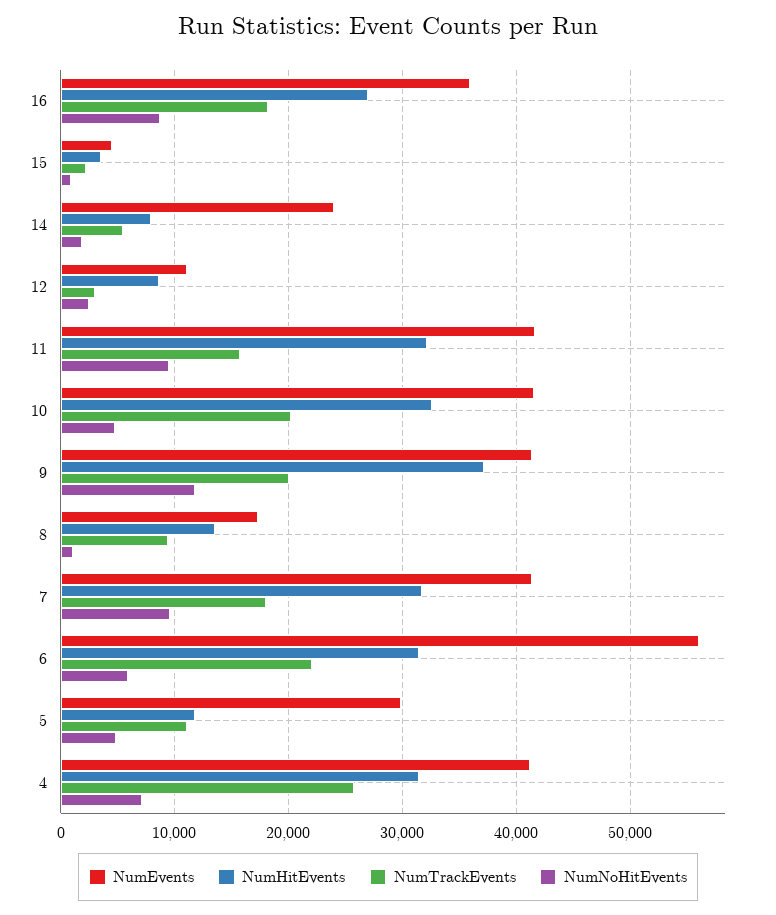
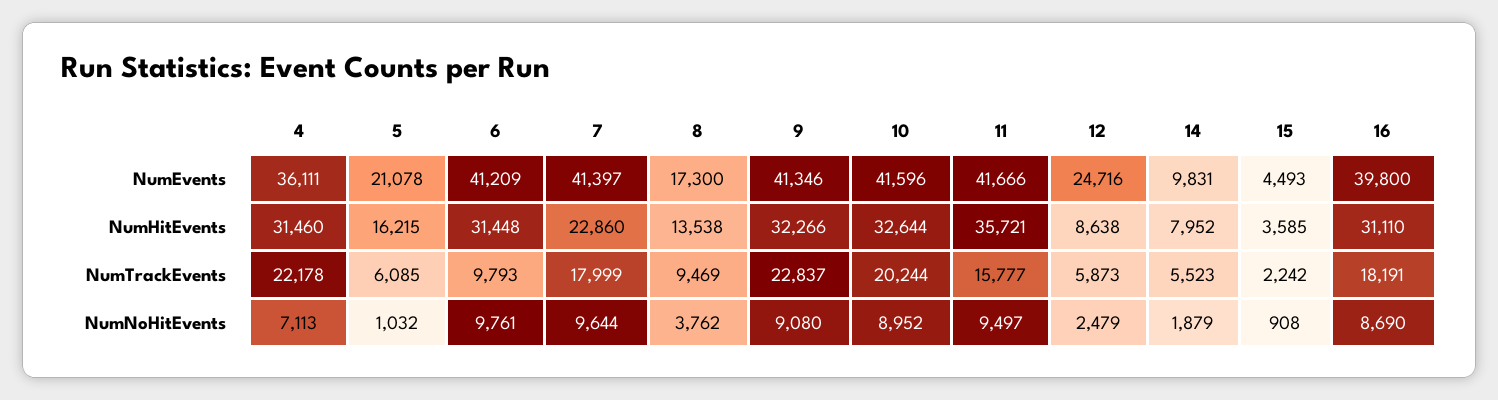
  {
    "NumEvents": {
-     "16": 36000,
+     "16": 39800,
      "15": 4493,
-     "14": 24000,
+     "14": 9831,
-     "12": 11000,
+     "12": 24716,
      "11": 41666,
      "10": 41596,
      "9": 41346,
      "8": 17300,
      "7": 41397,
-     "6": 56000,
+     "6": 41209,
-     "5": 30000,
+     "5": 21078,
-     "4": 41000
+     "4": 36111
    },
    "NumHitEvents": {
-     "16": 27000,
+     "16": 31110,
      "15": 3585,
      "14": 7952,
      "12": 8638,
-     "11": 32000,
+     "11": 35721,
      "10": 32644,
-     "9": 37000,
+     "9": 32266,
      "8": 13538,
-     "7": 32000,
+     "7": 22860,
      "6": 31448,
-     "5": 12000,
+     "5": 16215,
      "4": 31460
    },
    "NumTrackEvents": {
      "16": 18191,
      "15": 2242,
      "14": 5523,
-     "12": 3000,
+     "12": 5873,
      "11": 15777,
      "10": 20244,
-     "9": 20000,
+     "9": 22837,
      "8": 9469,
      "7": 17999,
-     "6": 22000,
+     "6": 9793,
-     "5": 11000,
+     "5": 6085,
-     "4": 26000
+     "4": 22178
    },
    "NumNoHitEvents": {
      "16": 8690,
      "15": 908,
      "14": 1879,
      "12": 2479,
      "11": 9497,
-     "10": 5000,
+     "10": 8952,
-     "9": 12000,
+     "9": 9080,
-     "8": 1000,
+     "8": 3762,
      "7": 9644,
-     "6": 6000,
+     "6": 9761,
-     "5": 5000,
+     "5": 1032,
      "4": 7113
    }
  }

